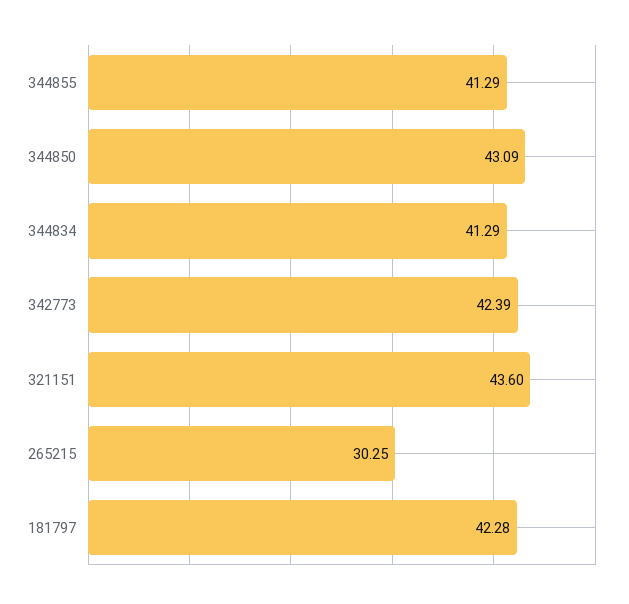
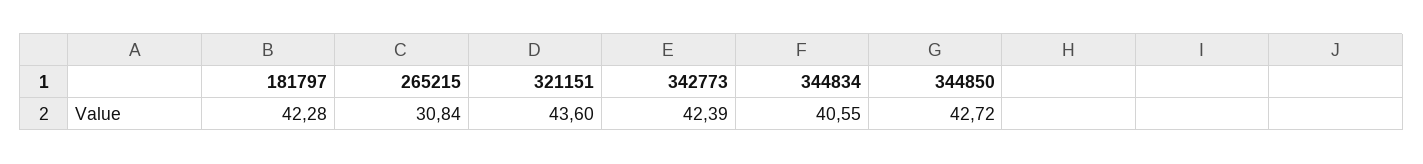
  {
-   "344855": 41.29,
-   "344850": 43.09,
+   "344850": 42.72,
-   "344834": 41.29,
+   "344834": 40.55,
    "342773": 42.39,
    "321151": 43.6,
-   "265215": 30.25,
+   "265215": 30.84,
    "181797": 42.28
  }

